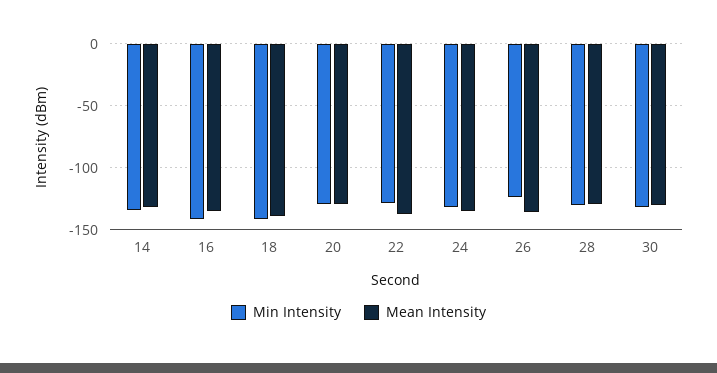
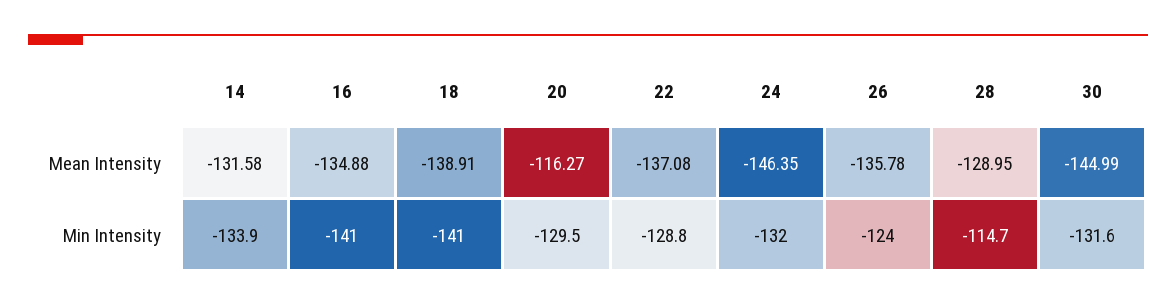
  {
    "Min Intensity": {
      "14": -133.9,
      "16": -141,
      "18": -141,
      "20": -129.5,
      "22": -128.8,
      "24": -132,
      "26": -124,
-     "28": -130,
+     "28": -114.7,
      "30": -131.6
    },
    "Mean Intensity": {
      "14": -131.58,
      "16": -134.88,
      "18": -138.91,
-     "20": -130,
+     "20": -116.27,
      "22": -137.08,
-     "24": -135,
+     "24": -146.35,
      "26": -135.78,
      "28": -128.95,
-     "30": -130
+     "30": -144.99
    }
  }

